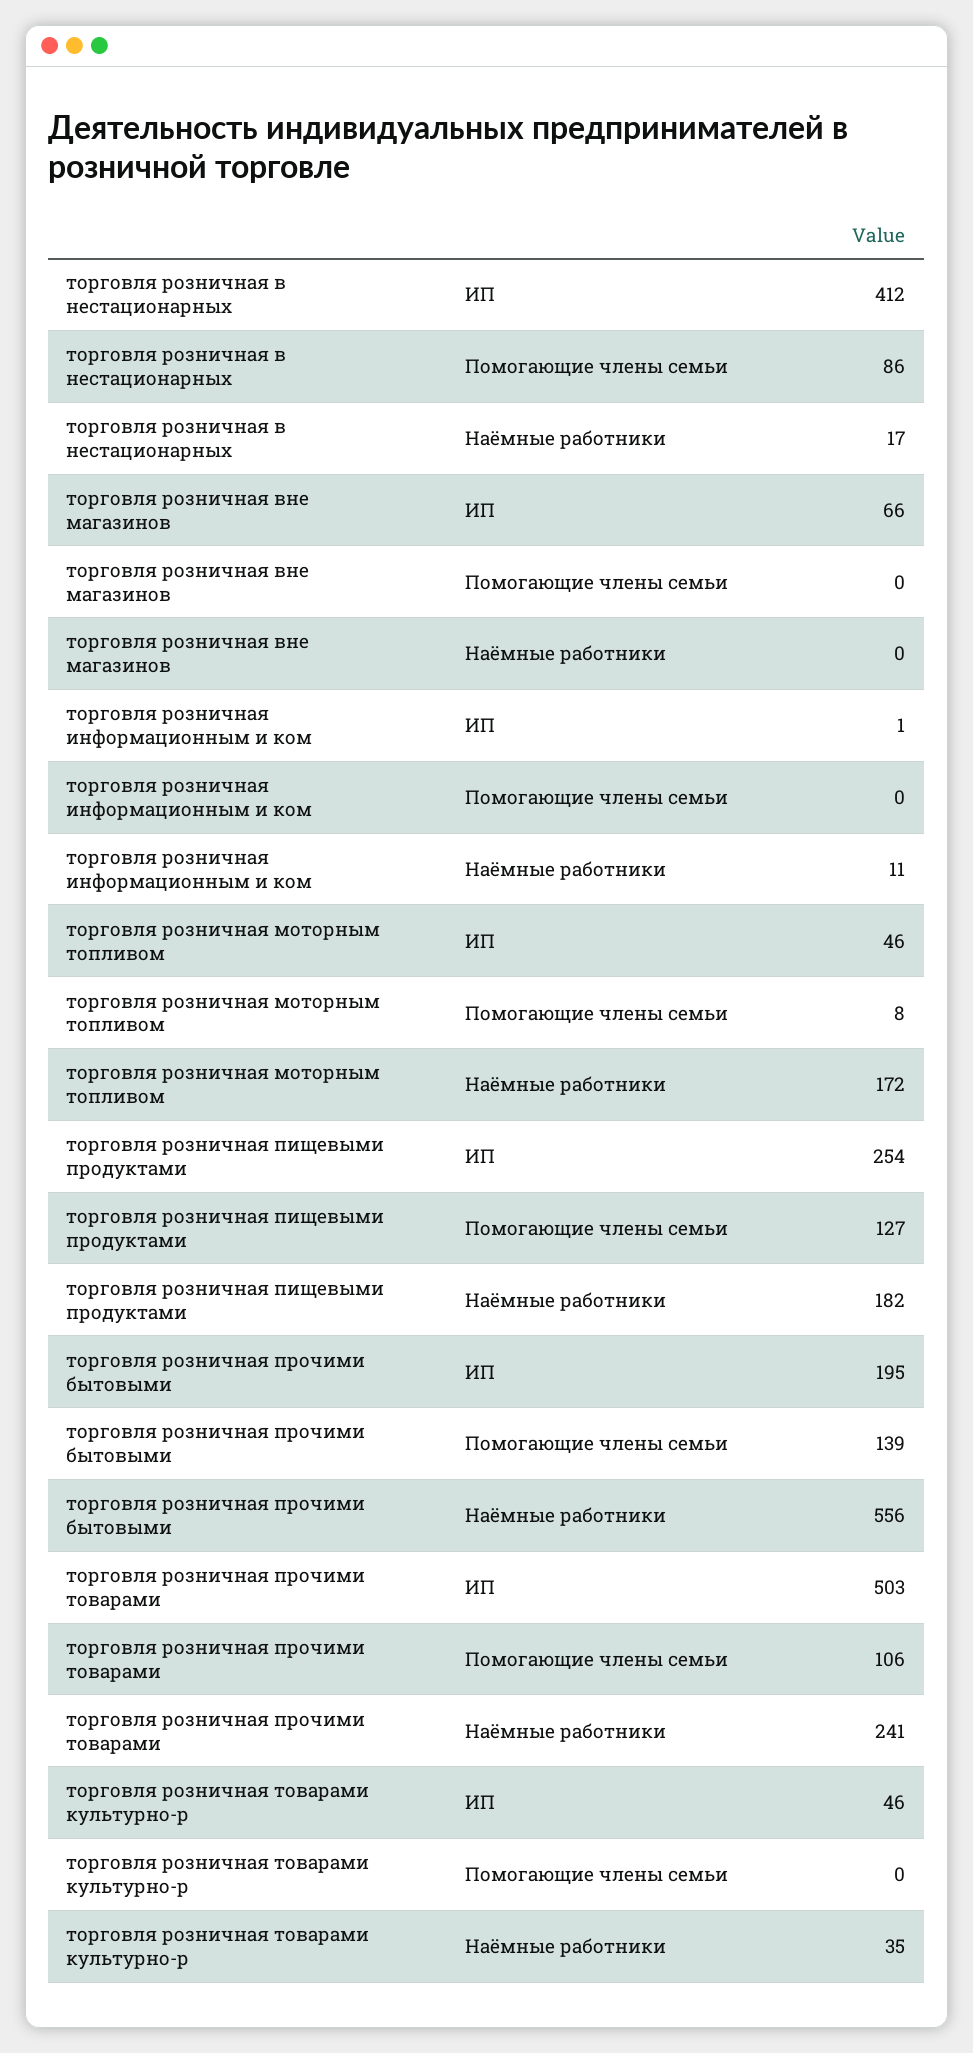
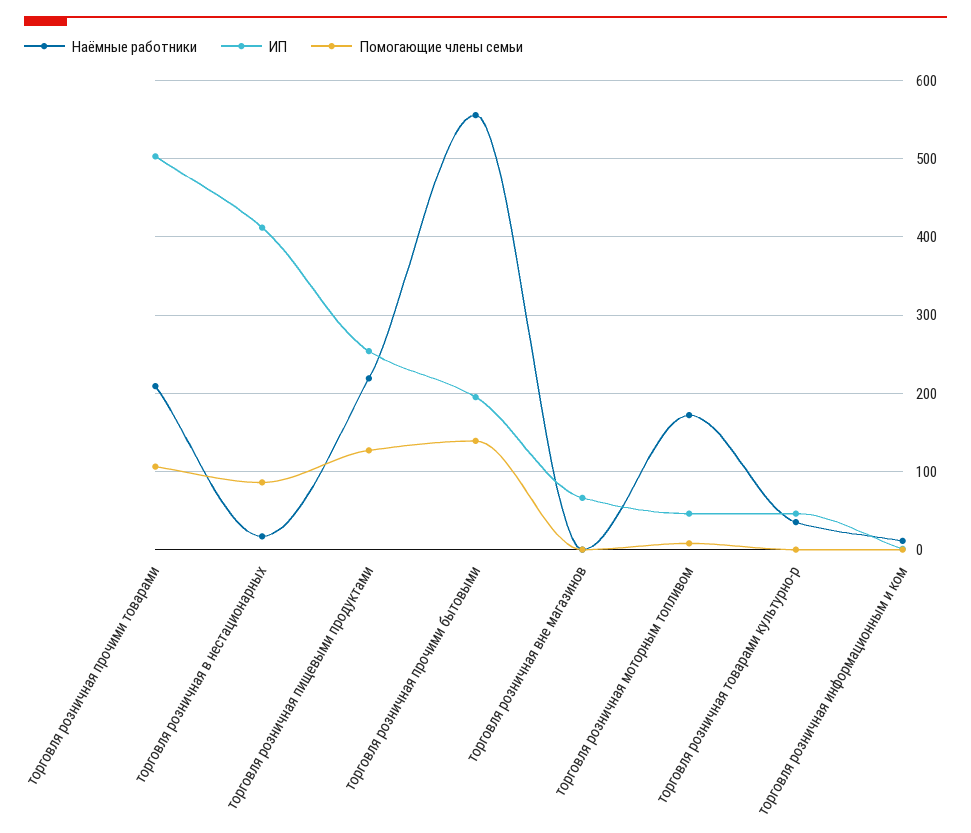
  {
    "ИП": {
      "торговля розничная в нестационарных": 412,
      "торговля розничная вне магазинов": 66,
      "торговля розничная информационным и ком": 1,
      "торговля розничная моторным топливом": 46,
      "торговля розничная пищевыми продуктами": 254,
      "торговля розничная прочими бытовыми": 195,
      "торговля розничная прочими товарами": 503,
      "торговля розничная товарами культурно-р": 46
    },
    "Помогающие члены семьи": {
      "торговля розничная в нестационарных": 86,
      "торговля розничная вне магазинов": 0,
      "торговля розничная информационным и ком": 0,
      "торговля розничная моторным топливом": 8,
      "торговля розничная пищевыми продуктами": 127,
      "торговля розничная прочими бытовыми": 139,
      "торговля розничная прочими товарами": 106,
      "торговля розничная товарами культурно-р": 0
    },
    "Наёмные работники": {
      "торговля розничная в нестационарных": 17,
      "торговля розничная вне магазинов": 0,
      "торговля розничная информационным и ком": 11,
      "торговля розничная моторным топливом": 172,
-     "торговля розничная пищевыми продуктами": 182,
+     "торговля розничная пищевыми продуктами": 220,
      "торговля розничная прочими бытовыми": 556,
-     "торговля розничная прочими товарами": 241,
+     "торговля розничная прочими товарами": 210,
      "торговля розничная товарами культурно-р": 35
    }
  }

